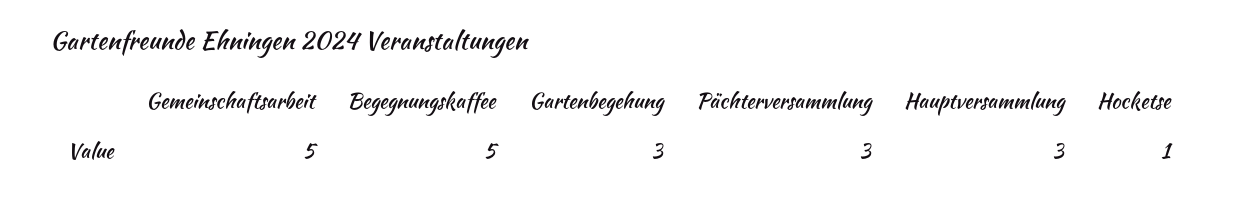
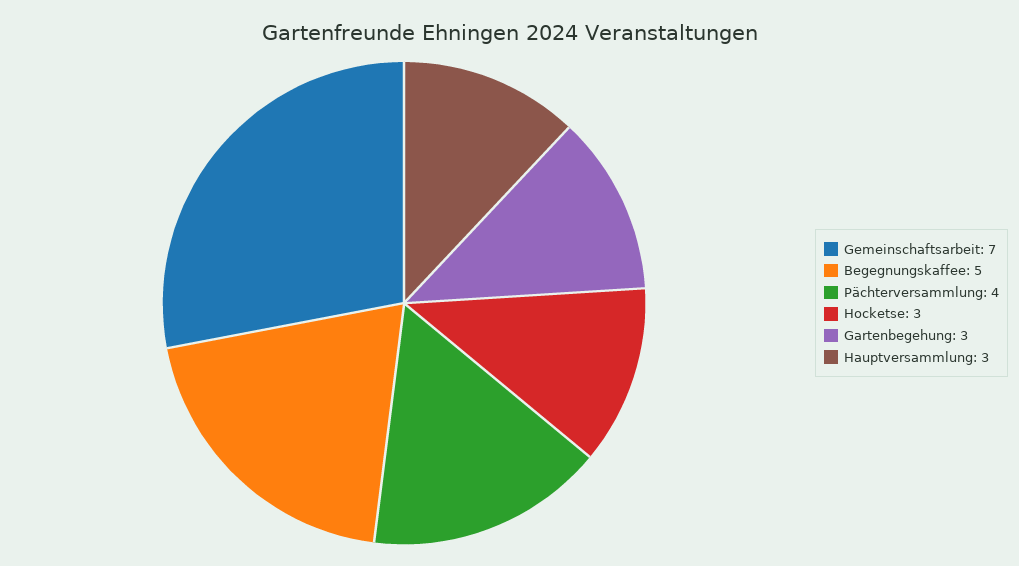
  {
-   "Gemeinschaftsarbeit": 5,
+   "Gemeinschaftsarbeit": 7,
    "Begegnungskaffee": 5,
    "Gartenbegehung": 3,
-   "Pächterversammlung": 3,
+   "Pächterversammlung": 4,
    "Hauptversammlung": 3,
-   "Hocketse": 1
+   "Hocketse": 3
  }

